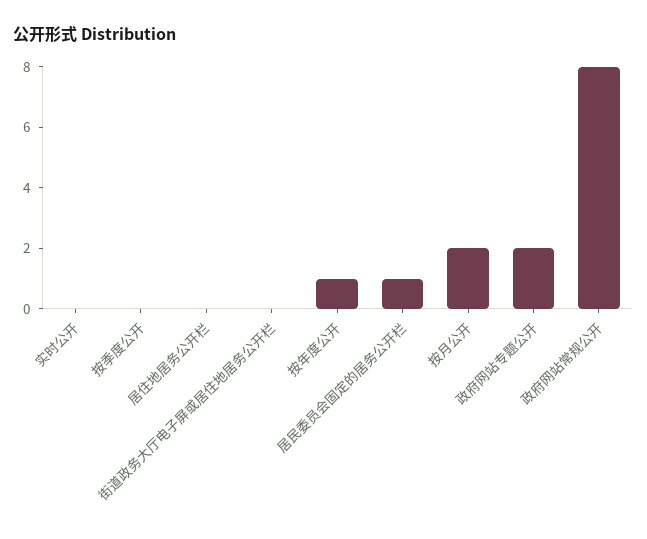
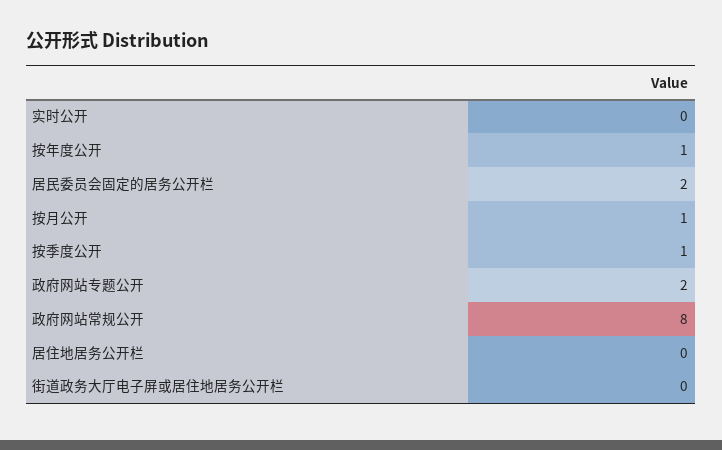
  {
    "实时公开": 0,
-   "按季度公开": 0,
+   "按季度公开": 1,
    "居住地居务公开栏": 0,
    "街道政务大厅电子屏或居住地居务公开栏": 0,
    "按年度公开": 1,
-   "居民委员会固定的居务公开栏": 1,
+   "居民委员会固定的居务公开栏": 2,
-   "按月公开": 2,
+   "按月公开": 1,
    "政府网站专题公开": 2,
    "政府网站常规公开": 8
  }

